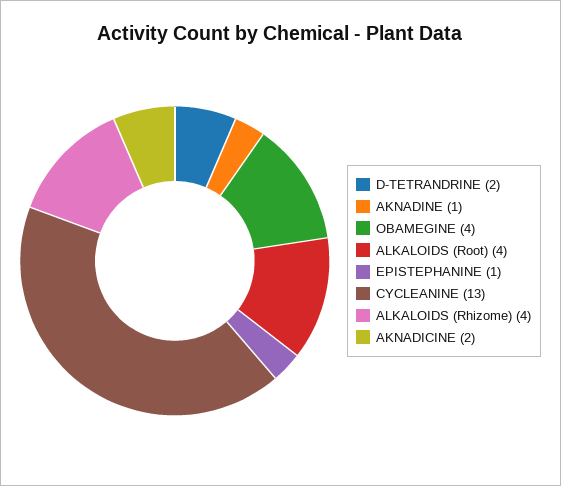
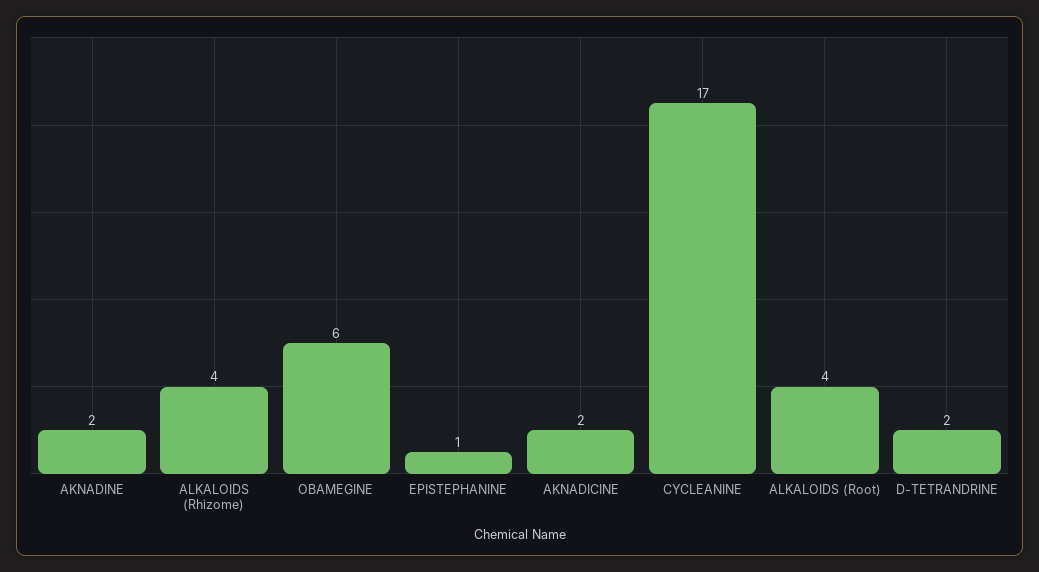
  {
    "D-TETRANDRINE": 2,
-   "AKNADINE": 1,
+   "AKNADINE": 2,
-   "OBAMEGINE": 4,
+   "OBAMEGINE": 6,
    "ALKALOIDS (Root)": 4,
    "EPISTEPHANINE": 1,
-   "CYCLEANINE": 13,
+   "CYCLEANINE": 17,
    "ALKALOIDS (Rhizome)": 4,
    "AKNADICINE": 2
  }

